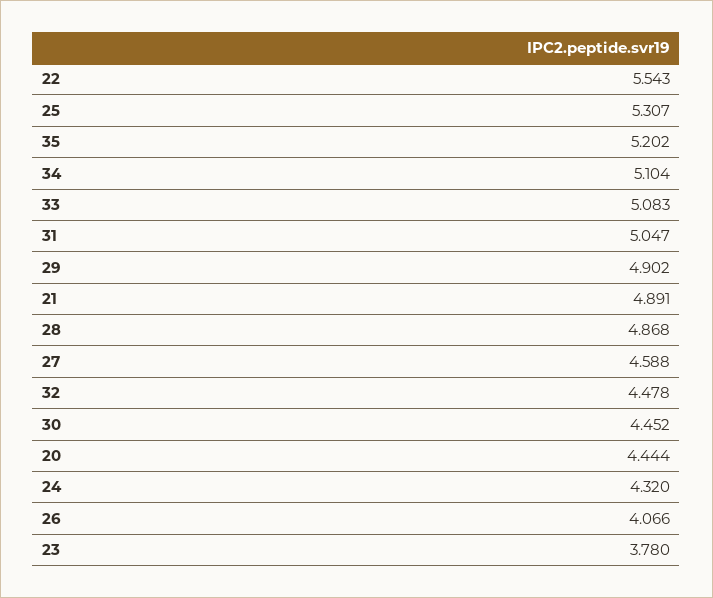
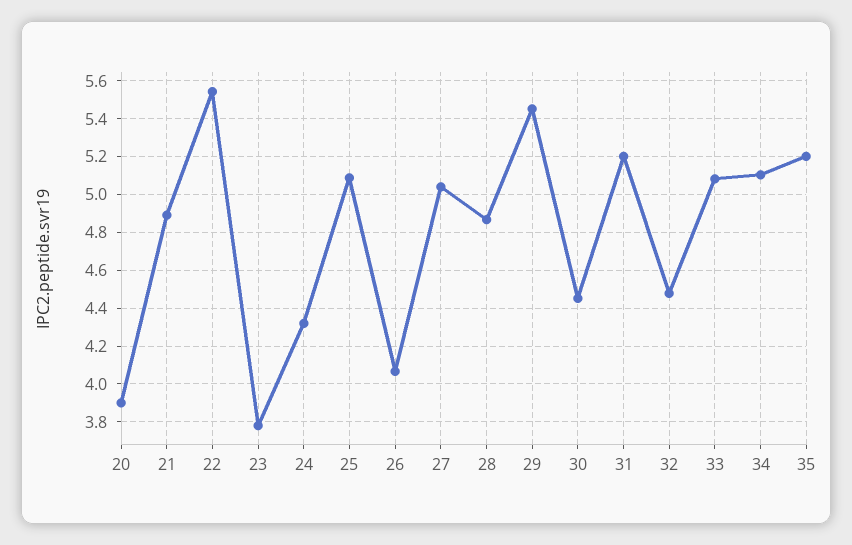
  {
    "22": 5.543,
-   "25": 5.307,
+   "25": 5.1,
    "35": 5.202,
    "34": 5.104,
    "33": 5.083,
-   "31": 5.047,
+   "31": 5.2,
-   "29": 4.902,
+   "29": 5.45,
    "21": 4.891,
    "28": 4.868,
-   "27": 4.588,
+   "27": 5.05,
    "32": 4.478,
    "30": 4.452,
-   "20": 4.444,
+   "20": 3.9,
    "24": 4.32,
    "26": 4.066,
    "23": 3.78
  }

